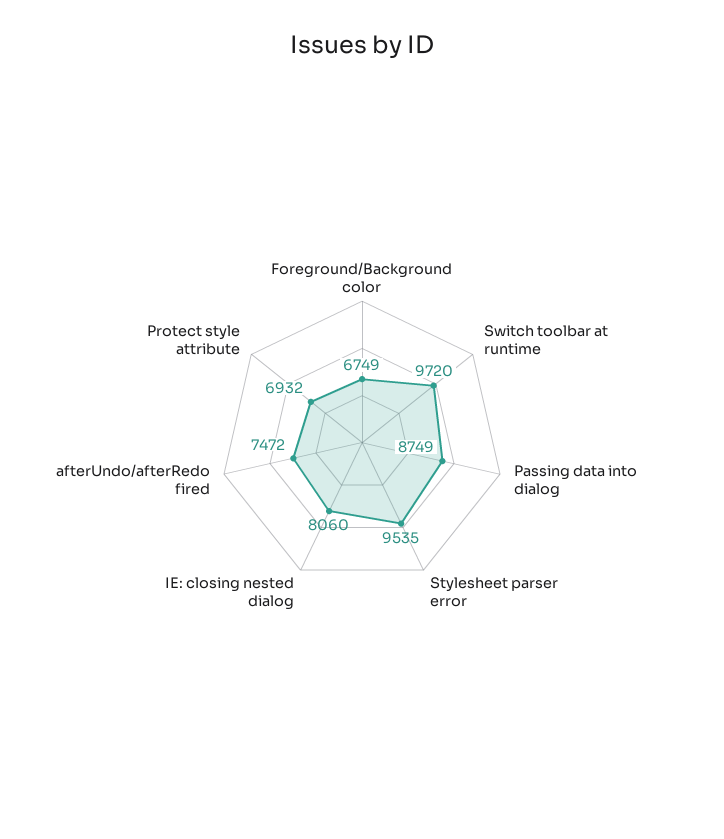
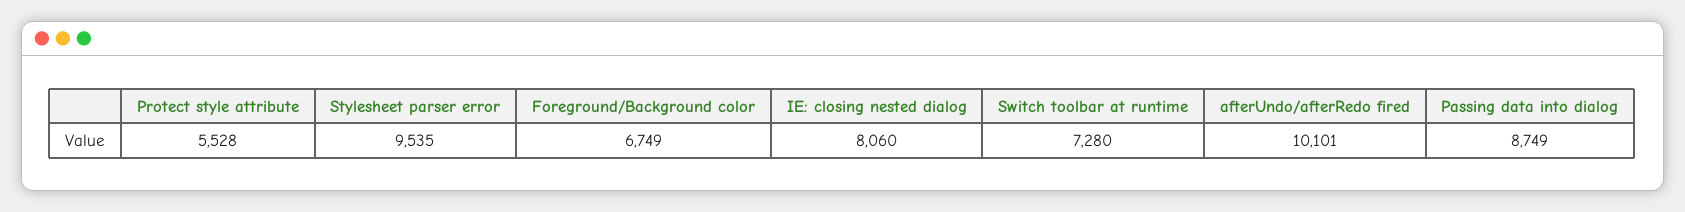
  {
    "Foreground/Background color": 6749,
-   "Switch toolbar at runtime": 9720,
+   "Switch toolbar at runtime": 7280,
    "Passing data into dialog": 8749,
    "Stylesheet parser error": 9535,
    "IE: closing nested dialog": 8060,
-   "afterUndo/afterRedo fired": 7472,
+   "afterUndo/afterRedo fired": 10101,
-   "Protect style attribute": 6932
+   "Protect style attribute": 5528
  }

